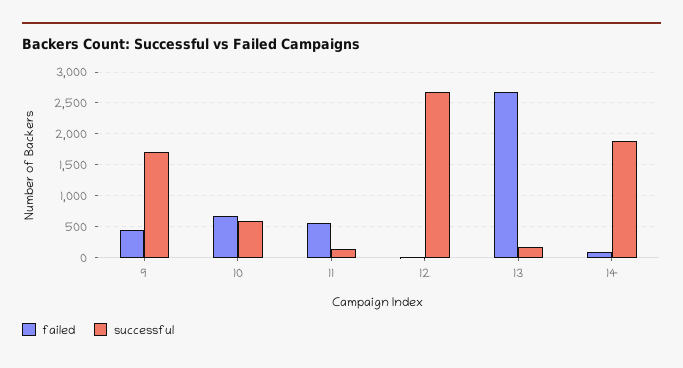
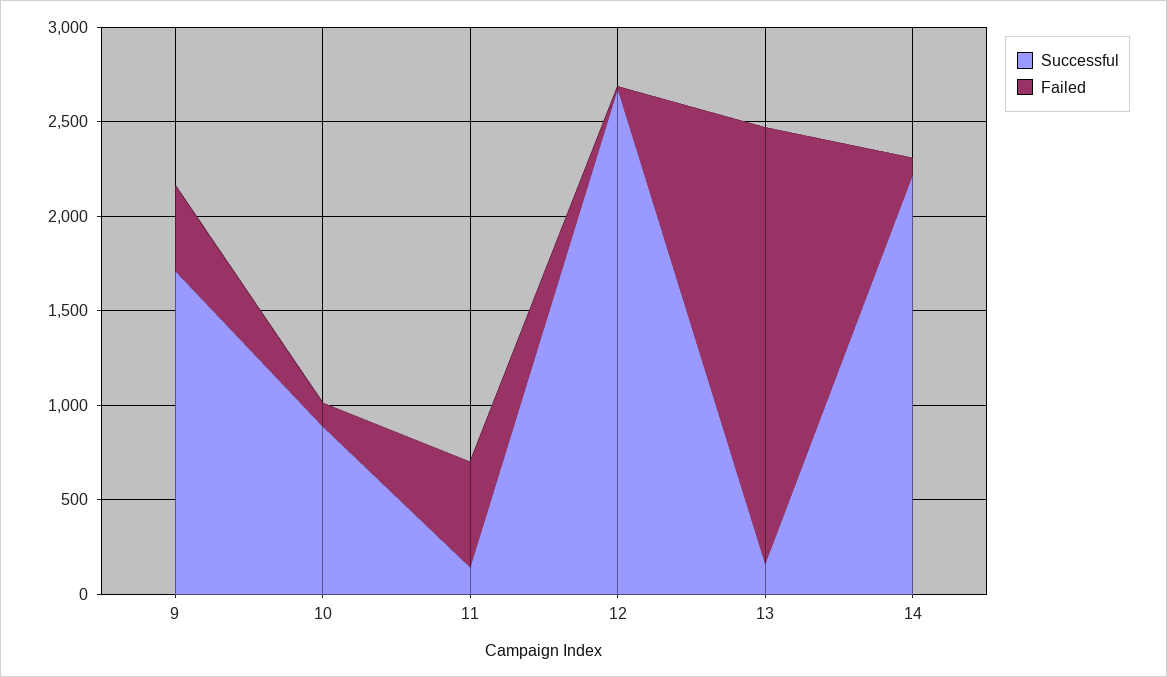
  {
    "failed": {
      "9": 500,
-     "10": 700,
+     "10": 100,
      "11": 600,
      "12": 0,
-     "13": 2700,
+     "13": 2300,
      "14": 100
    },
    "successful": {
      "9": 1700,
-     "10": 600,
+     "10": 900,
      "11": 100,
      "12": 2700,
      "13": 200,
-     "14": 1900
+     "14": 2200
    }
  }

